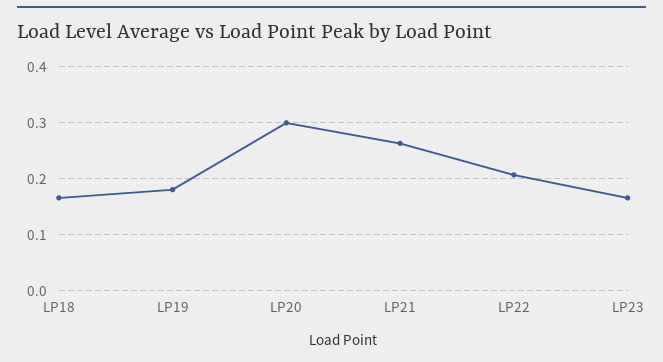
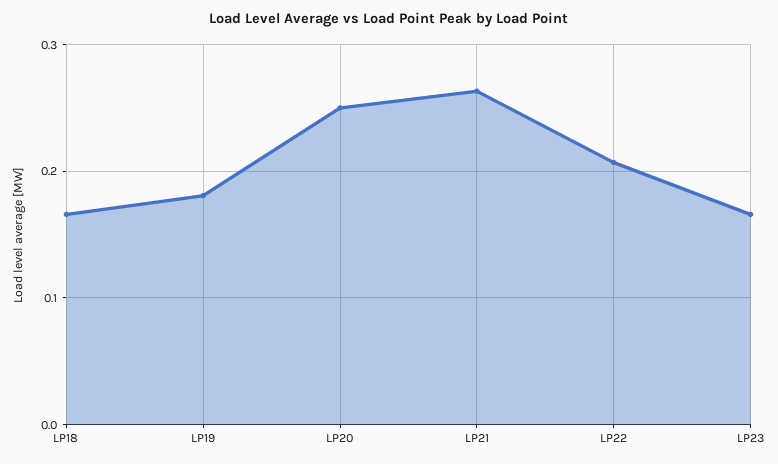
  {
    "LP18": 0.17,
    "LP19": 0.18,
-   "LP20": 0.3,
+   "LP20": 0.25,
    "LP21": 0.26,
    "LP22": 0.21,
    "LP23": 0.17
  }

